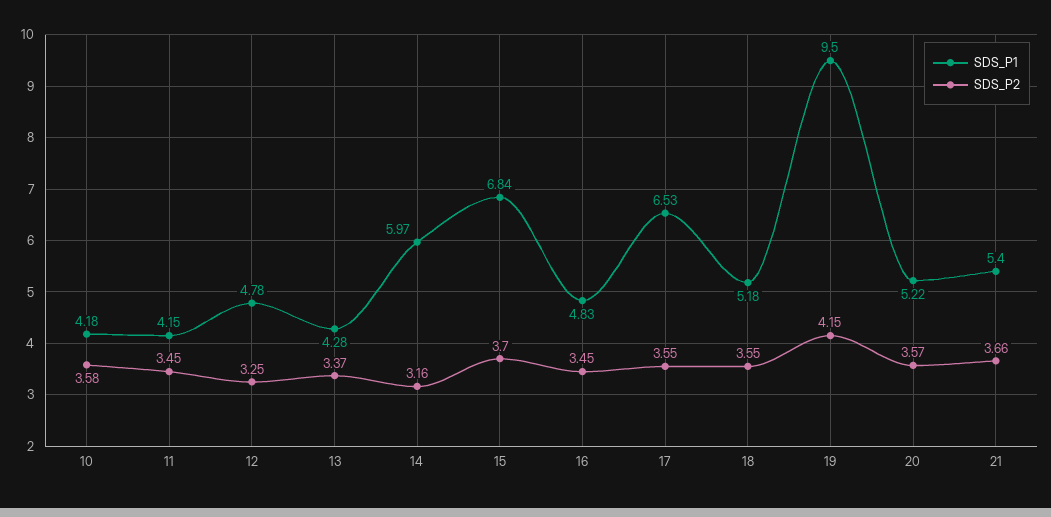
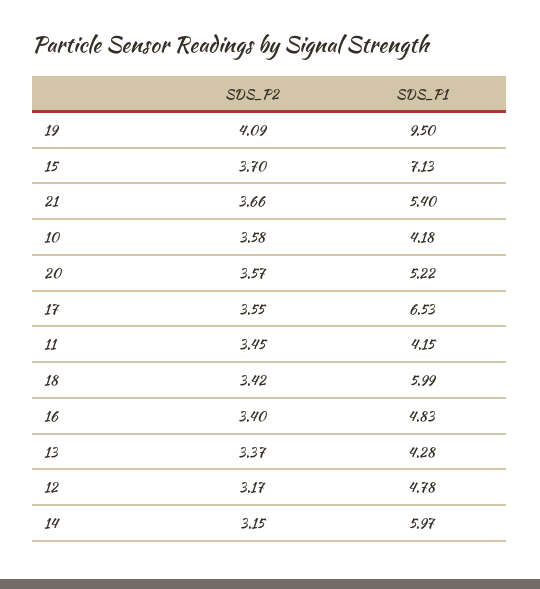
  {
    "SDS_P1": {
      "10": 4.18,
      "11": 4.15,
      "12": 4.78,
      "13": 4.28,
      "14": 5.97,
-     "15": 6.84,
+     "15": 7.13,
      "16": 4.83,
      "17": 6.53,
-     "18": 5.18,
+     "18": 5.99,
      "19": 9.5,
      "20": 5.22,
      "21": 5.4
    },
    "SDS_P2": {
      "10": 3.58,
      "11": 3.45,
-     "12": 3.25,
+     "12": 3.17,
      "13": 3.37,
-     "14": 3.16,
+     "14": 3.15,
      "15": 3.7,
-     "16": 3.45,
+     "16": 3.4,
      "17": 3.55,
-     "18": 3.55,
+     "18": 3.42,
-     "19": 4.15,
+     "19": 4.09,
      "20": 3.57,
      "21": 3.66
    }
  }

